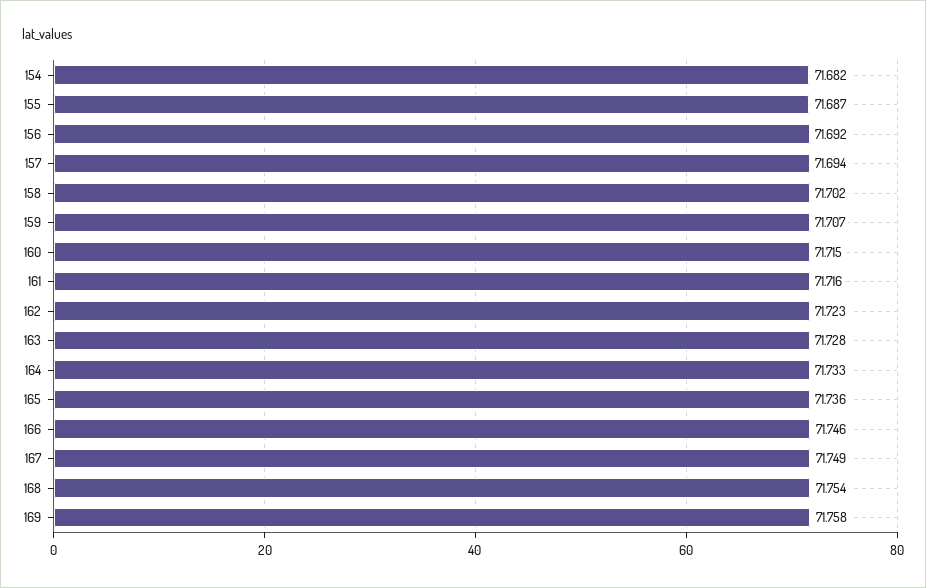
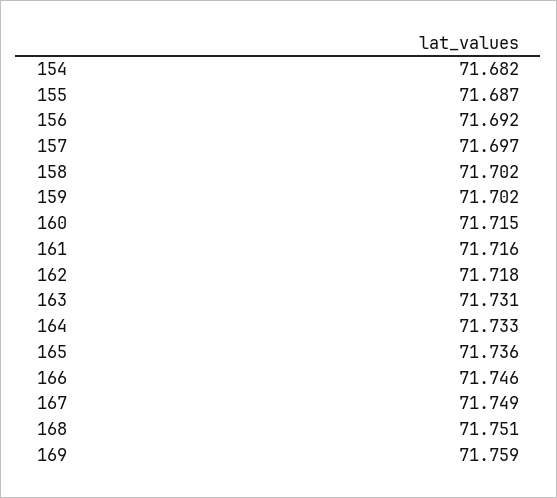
  {
    "154": 71.682,
    "155": 71.687,
    "156": 71.692,
-   "157": 71.694,
+   "157": 71.697,
    "158": 71.702,
-   "159": 71.707,
+   "159": 71.702,
    "160": 71.715,
    "161": 71.716,
-   "162": 71.723,
+   "162": 71.718,
-   "163": 71.728,
+   "163": 71.731,
    "164": 71.733,
    "165": 71.736,
    "166": 71.746,
    "167": 71.749,
-   "168": 71.754,
+   "168": 71.751,
-   "169": 71.758
+   "169": 71.759
  }

